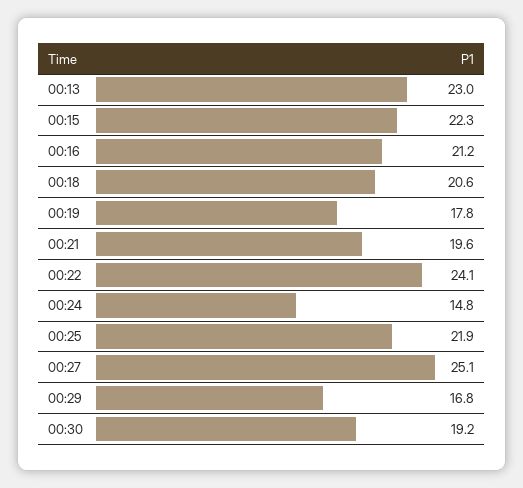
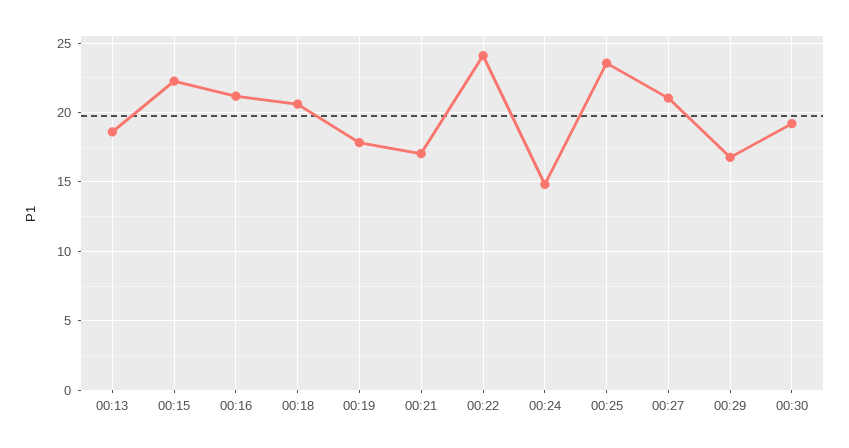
  {
-   "00:13": 23,
+   "00:13": 18.5,
    "00:15": 22.3,
    "00:16": 21.2,
    "00:18": 20.6,
    "00:19": 17.8,
-   "00:21": 19.6,
+   "00:21": 17,
    "00:22": 24.1,
    "00:24": 14.8,
-   "00:25": 21.9,
+   "00:25": 23.5,
-   "00:27": 25.1,
+   "00:27": 21,
    "00:29": 16.8,
    "00:30": 19.2
  }

